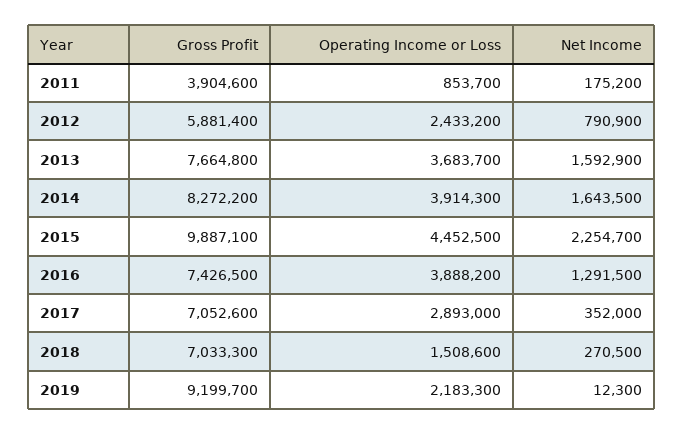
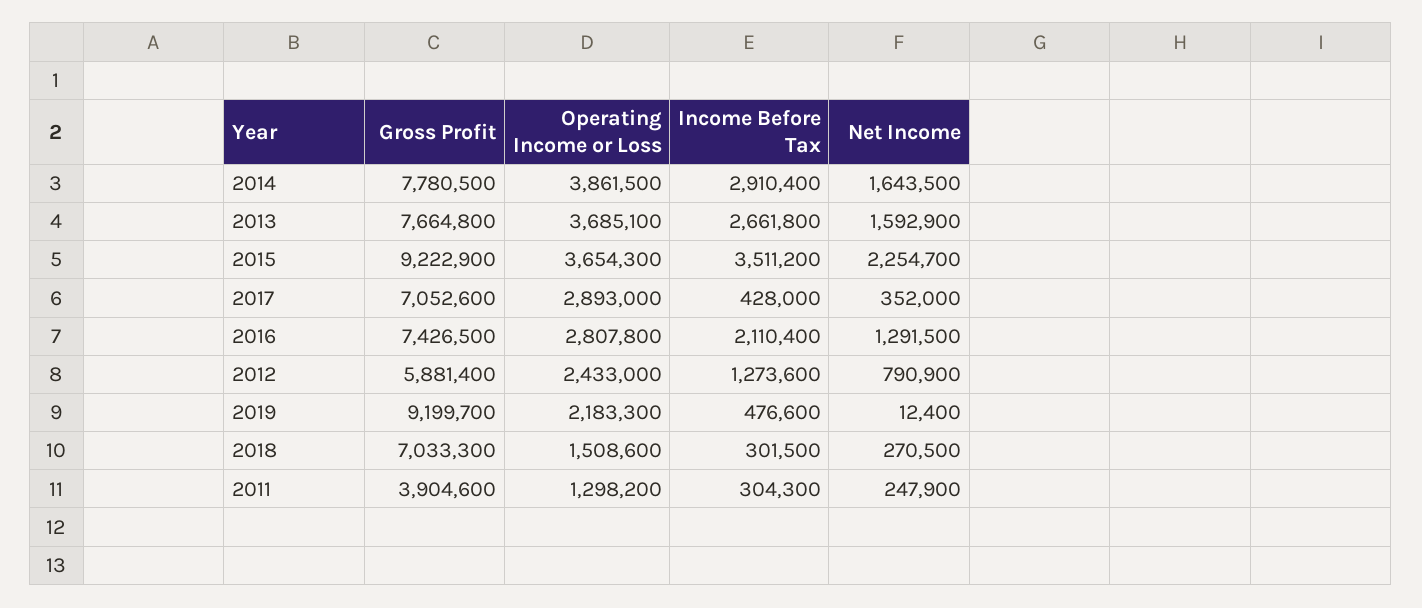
  {
    "Gross Profit": {
      "2011": 3904600,
      "2012": 5881400,
      "2013": 7664800,
-     "2014": 8272200,
+     "2014": 7780500,
-     "2015": 9887100,
+     "2015": 9222900,
      "2016": 7426500,
      "2017": 7052600,
      "2018": 7033300,
      "2019": 9199700
    },
    "Operating Income or Loss": {
-     "2011": 853700,
+     "2011": 1298200,
-     "2012": 2433200,
+     "2012": 2433000,
-     "2013": 3683700,
+     "2013": 3685100,
-     "2014": 3914300,
+     "2014": 3861500,
-     "2015": 4452500,
+     "2015": 3654300,
-     "2016": 3888200,
+     "2016": 2807800,
      "2017": 2893000,
      "2018": 1508600,
      "2019": 2183300
    },
    "Net Income": {
-     "2011": 175200,
+     "2011": 247900,
      "2012": 790900,
      "2013": 1592900,
      "2014": 1643500,
      "2015": 2254700,
      "2016": 1291500,
      "2017": 352000,
      "2018": 270500,
-     "2019": 12300
+     "2019": 12400
-   }
+   },
+   "Income Before Tax": {
+     "2014": 2910400,
+     "2013": 2661800,
+     "2015": 3511200,
+     "2017": 428000,
+     "2016": 2110400,
+     "2012": 1273600,
+     "2019": 476600,
+     "2018": 301500,
+     "2011": 304300
+   }
  }

